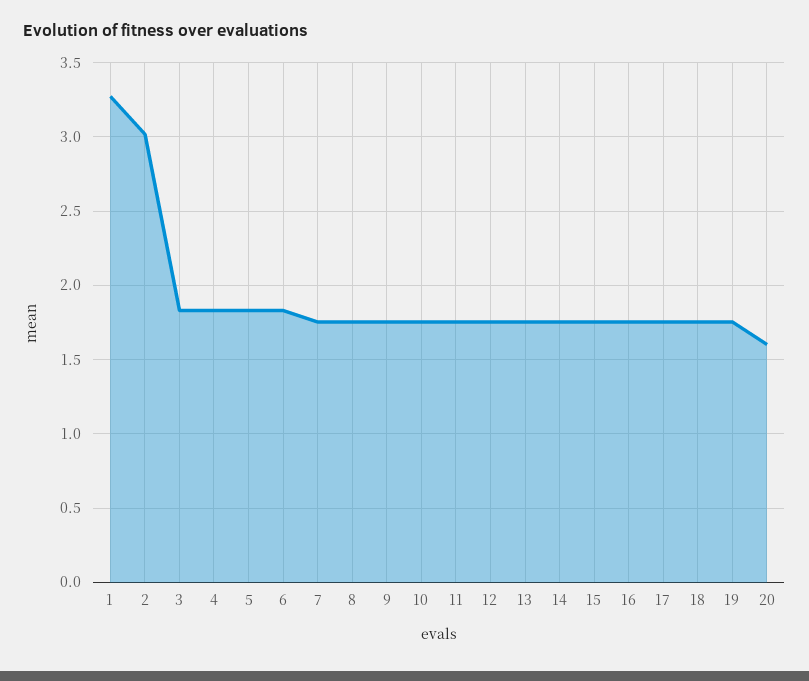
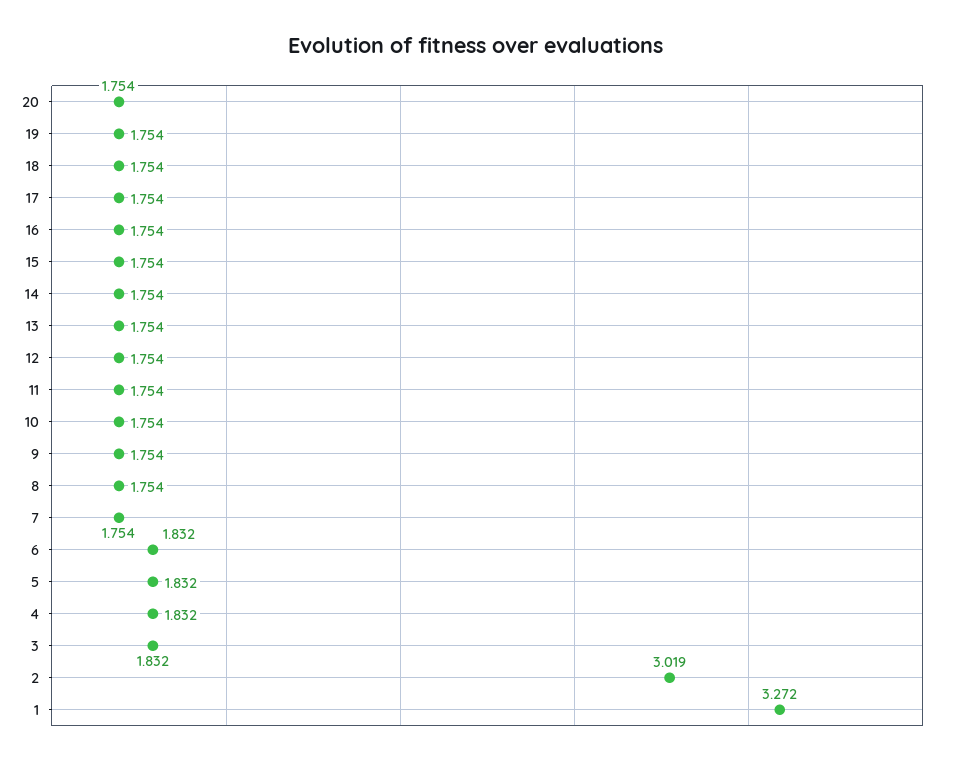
  {
    "1": 3.272,
    "2": 3.019,
    "3": 1.832,
    "4": 1.832,
    "5": 1.832,
    "6": 1.832,
    "7": 1.754,
    "8": 1.754,
    "9": 1.754,
    "10": 1.754,
    "11": 1.754,
    "12": 1.754,
    "13": 1.754,
    "14": 1.754,
    "15": 1.754,
    "16": 1.754,
    "17": 1.754,
    "18": 1.754,
    "19": 1.754,
-   "20": 1.6
+   "20": 1.754
  }

